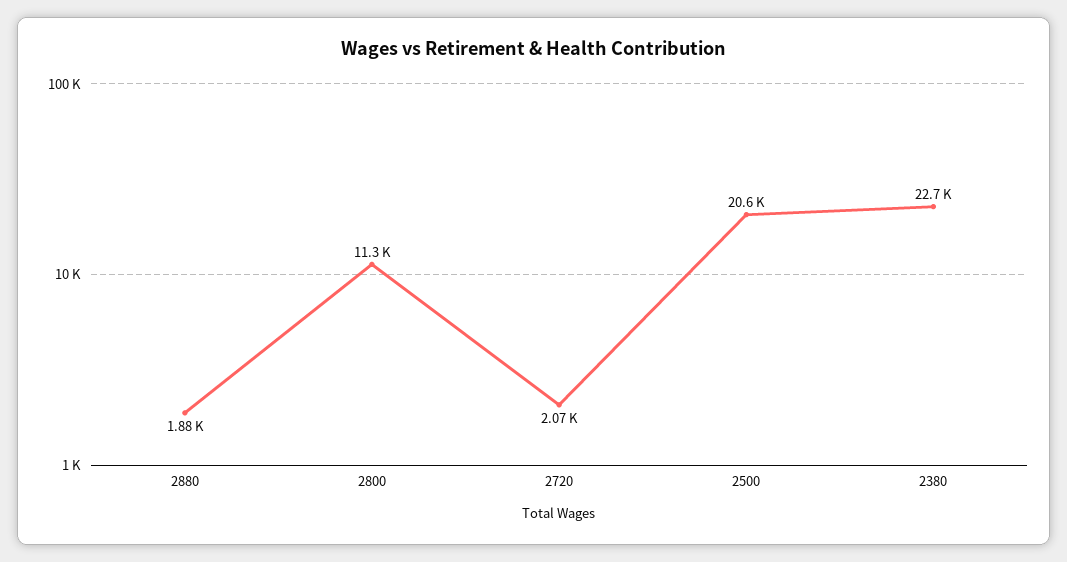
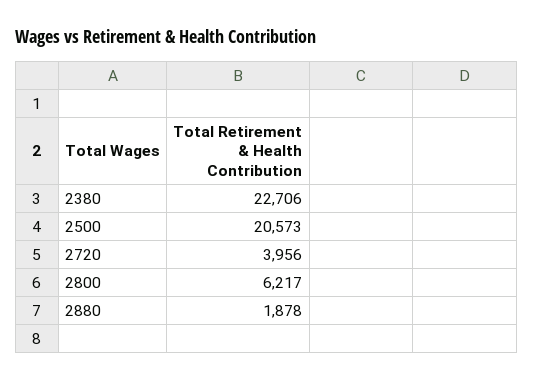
  {
    "2880": 1878,
-   "2800": 11300,
+   "2800": 6217,
-   "2720": 2070,
+   "2720": 3956,
    "2500": 20573,
    "2380": 22706
  }

